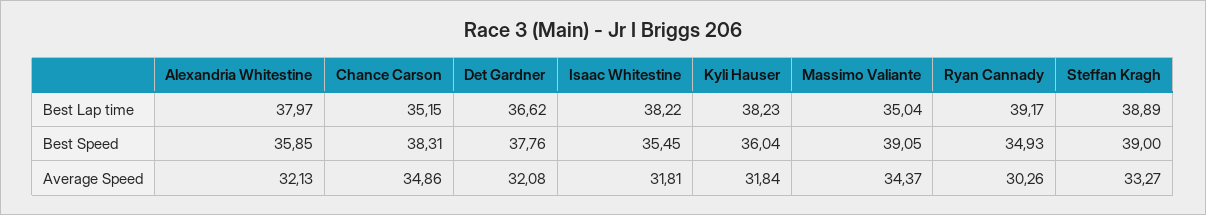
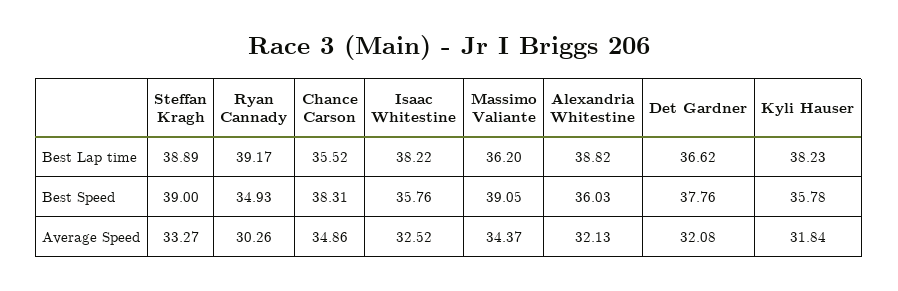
  {
    "Alexandria Whitestine": {
-     "Best Lap time": 37.97,
+     "Best Lap time": 38.82,
-     "Best Speed": 35.85,
+     "Best Speed": 36.03,
      "Average Speed": 32.13
    },
    "Chance Carson": {
-     "Best Lap time": 35.15,
+     "Best Lap time": 35.52,
      "Best Speed": 38.31,
      "Average Speed": 34.86
    },
    "Det Gardner": {
      "Best Lap time": 36.62,
      "Best Speed": 37.76,
      "Average Speed": 32.08
    },
    "Isaac Whitestine": {
      "Best Lap time": 38.22,
-     "Best Speed": 35.45,
+     "Best Speed": 35.76,
-     "Average Speed": 31.81
+     "Average Speed": 32.52
    },
    "Kyli Hauser": {
      "Best Lap time": 38.23,
-     "Best Speed": 36.04,
+     "Best Speed": 35.78,
      "Average Speed": 31.84
    },
    "Massimo Valiante": {
-     "Best Lap time": 35.04,
+     "Best Lap time": 36.2,
      "Best Speed": 39.05,
      "Average Speed": 34.37
    },
    "Ryan Cannady": {
      "Best Lap time": 39.17,
      "Best Speed": 34.93,
      "Average Speed": 30.26
    },
    "Steffan Kragh": {
      "Best Lap time": 38.89,
      "Best Speed": 39,
      "Average Speed": 33.27
    }
  }

